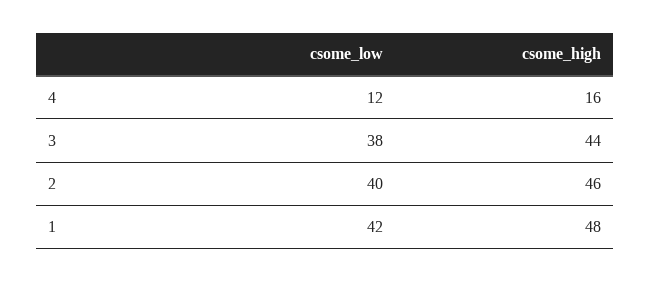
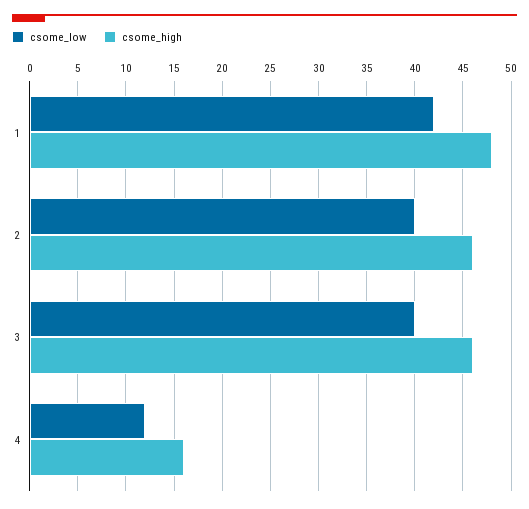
  {
    "csome_low": {
      "4": 12,
-     "3": 38,
+     "3": 40,
      "2": 40,
      "1": 42
    },
    "csome_high": {
      "4": 16,
-     "3": 44,
+     "3": 46,
      "2": 46,
      "1": 48
    }
  }

